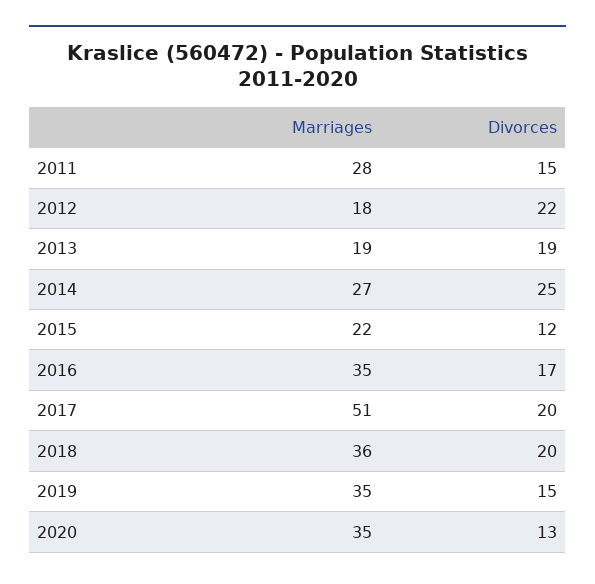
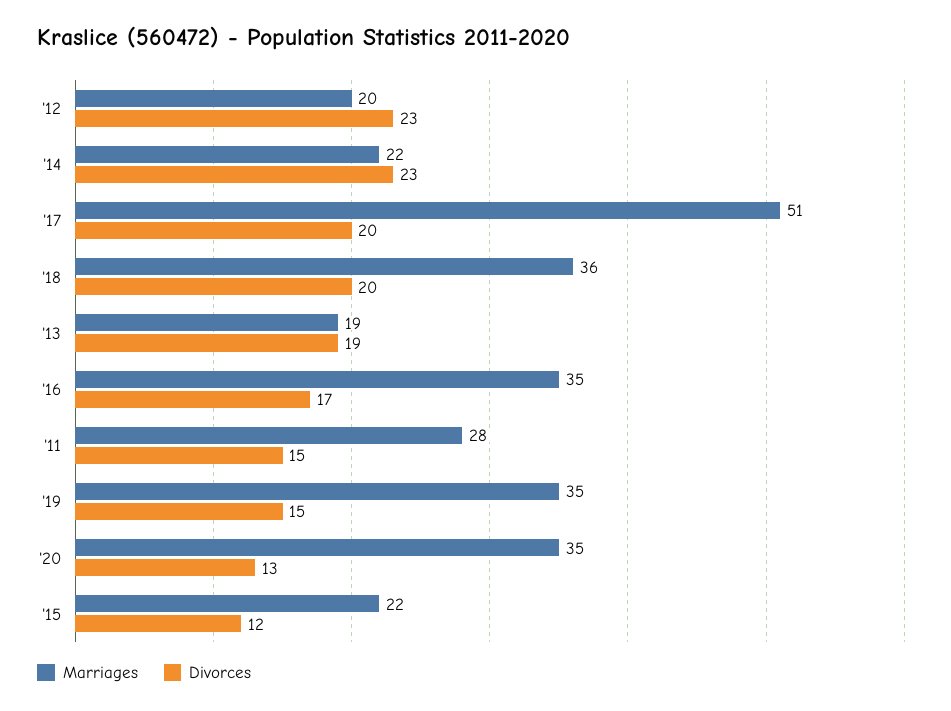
  {
    "Marriages": {
      "2011": 28,
-     "2012": 18,
+     "2012": 20,
      "2013": 19,
-     "2014": 27,
+     "2014": 22,
      "2015": 22,
      "2016": 35,
      "2017": 51,
      "2018": 36,
      "2019": 35,
      "2020": 35
    },
    "Divorces": {
      "2011": 15,
-     "2012": 22,
+     "2012": 23,
      "2013": 19,
-     "2014": 25,
+     "2014": 23,
      "2015": 12,
      "2016": 17,
      "2017": 20,
      "2018": 20,
      "2019": 15,
      "2020": 13
    }
  }

